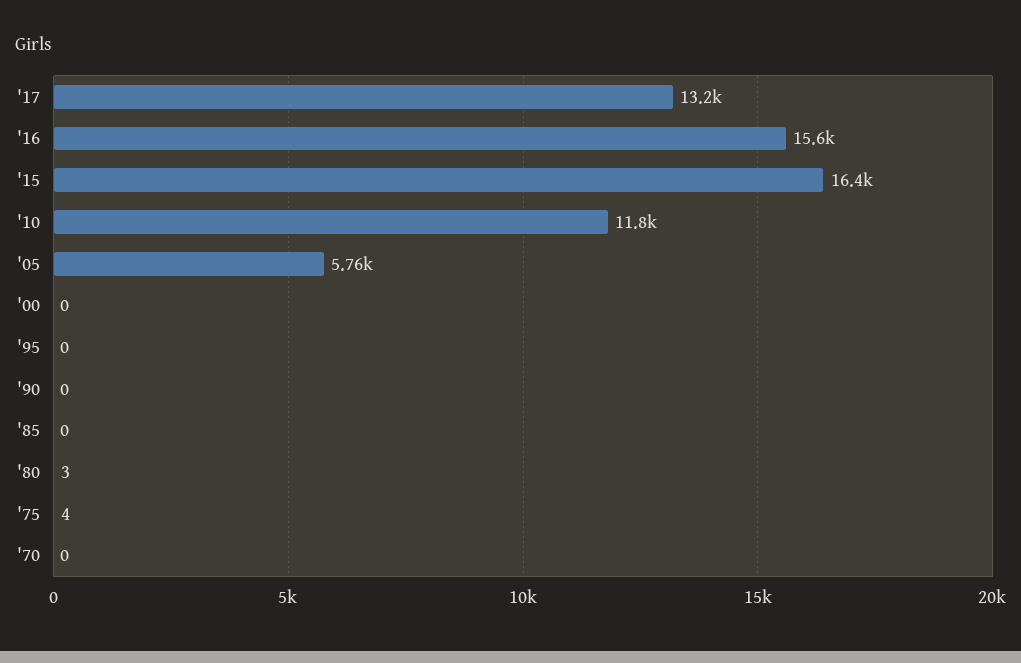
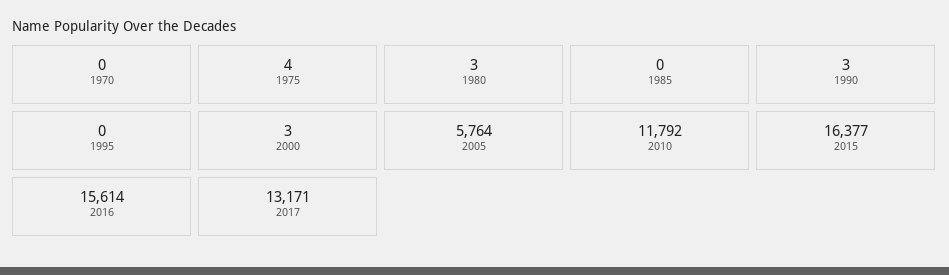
  {
    "'17": 13171,
    "'16": 15614,
    "'15": 16377,
    "'10": 11792,
    "'05": 5764,
-   "'00": 0,
+   "'00": 3,
    "'95": 0,
-   "'90": 0,
+   "'90": 3,
    "'85": 0,
    "'80": 3,
    "'75": 4,
    "'70": 0
  }

